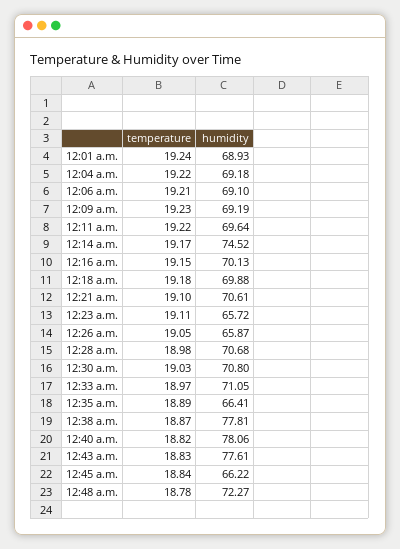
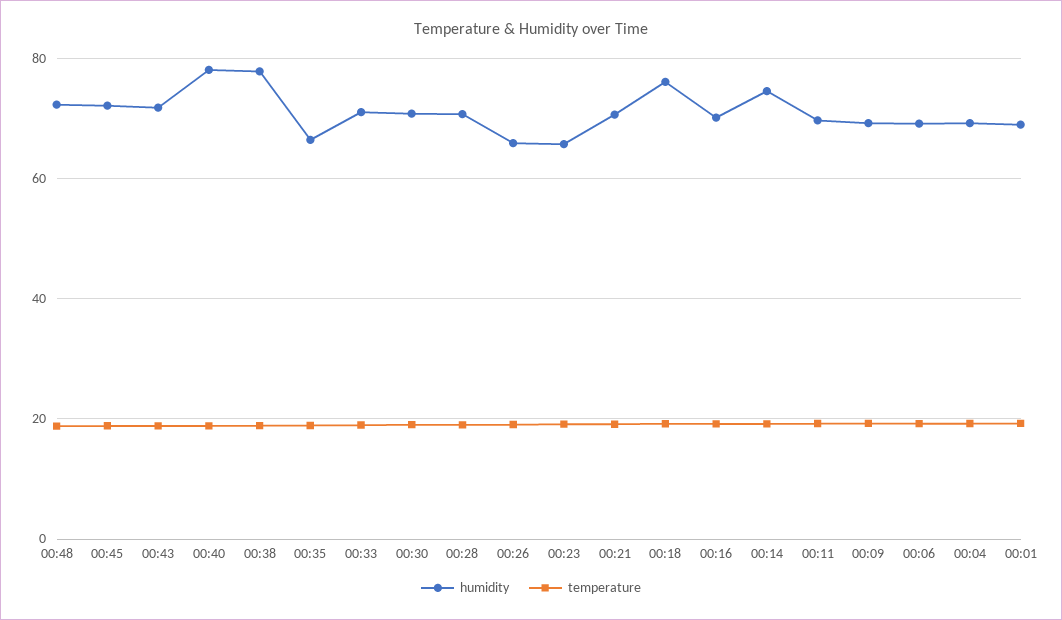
  {
    "temperature": {
      "12:01 a.m.": 19.24,
      "12:04 a.m.": 19.22,
      "12:06 a.m.": 19.21,
      "12:09 a.m.": 19.23,
      "12:11 a.m.": 19.22,
      "12:14 a.m.": 19.17,
      "12:16 a.m.": 19.15,
      "12:18 a.m.": 19.18,
      "12:21 a.m.": 19.1,
      "12:23 a.m.": 19.11,
      "12:26 a.m.": 19.05,
      "12:28 a.m.": 18.98,
      "12:30 a.m.": 19.03,
      "12:33 a.m.": 18.97,
      "12:35 a.m.": 18.89,
      "12:38 a.m.": 18.87,
      "12:40 a.m.": 18.82,
      "12:43 a.m.": 18.83,
      "12:45 a.m.": 18.84,
      "12:48 a.m.": 18.78
    },
    "humidity": {
      "12:01 a.m.": 68.93,
      "12:04 a.m.": 69.18,
      "12:06 a.m.": 69.1,
      "12:09 a.m.": 69.19,
      "12:11 a.m.": 69.64,
      "12:14 a.m.": 74.52,
      "12:16 a.m.": 70.13,
-     "12:18 a.m.": 69.88,
+     "12:18 a.m.": 76,
      "12:21 a.m.": 70.61,
      "12:23 a.m.": 65.72,
      "12:26 a.m.": 65.87,
      "12:28 a.m.": 70.68,
      "12:30 a.m.": 70.8,
      "12:33 a.m.": 71.05,
      "12:35 a.m.": 66.41,
      "12:38 a.m.": 77.81,
      "12:40 a.m.": 78.06,
-     "12:43 a.m.": 77.61,
+     "12:43 a.m.": 72,
-     "12:45 a.m.": 66.22,
+     "12:45 a.m.": 72,
      "12:48 a.m.": 72.27
    }
  }

